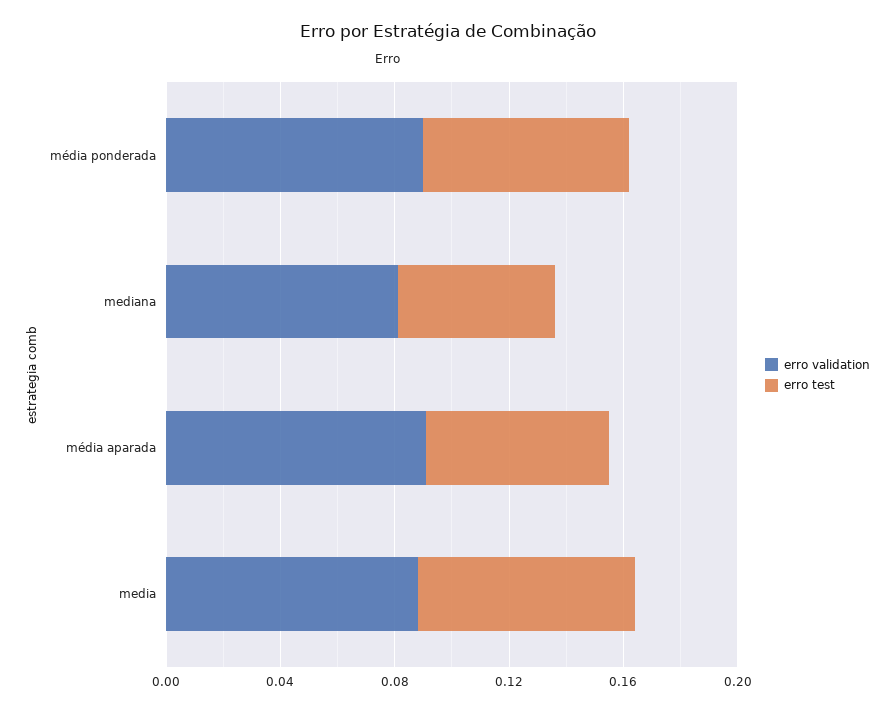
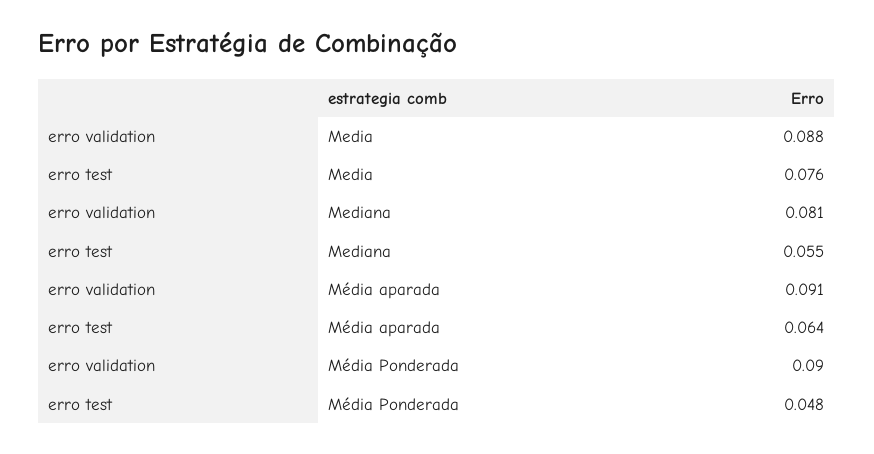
  {
    "erro validation": {
      "média ponderada": 0.09,
      "mediana": 0.081,
      "média aparada": 0.091,
      "media": 0.088
    },
    "erro test": {
-     "média ponderada": 0.07,
+     "média ponderada": 0.048,
      "mediana": 0.055,
      "média aparada": 0.064,
      "media": 0.076
    }
  }

